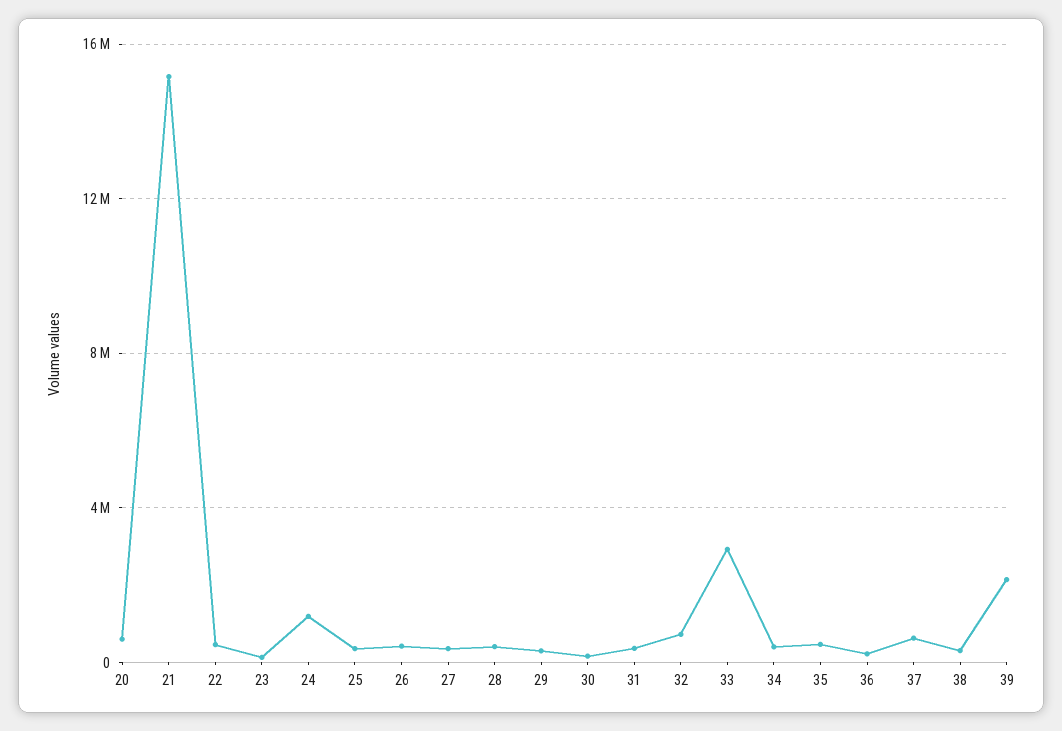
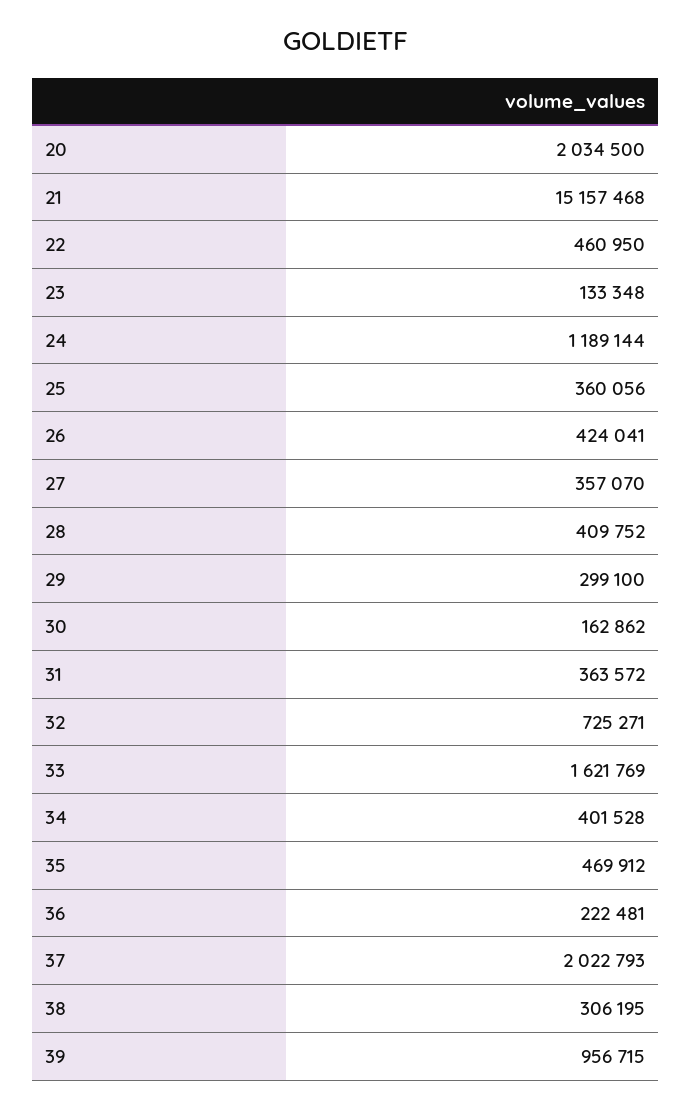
  {
-   "20": 500000,
+   "20": 2034500,
    "21": 15157468,
    "22": 460950,
    "23": 133348,
    "24": 1189144,
    "25": 360056,
    "26": 424041,
    "27": 357070,
    "28": 409752,
    "29": 299100,
    "30": 162862,
    "31": 363572,
    "32": 725271,
-   "33": 3000000,
+   "33": 1621769,
    "34": 401528,
    "35": 469912,
    "36": 222481,
-   "37": 500000,
+   "37": 2022793,
    "38": 306195,
-   "39": 2000000
+   "39": 956715
  }

